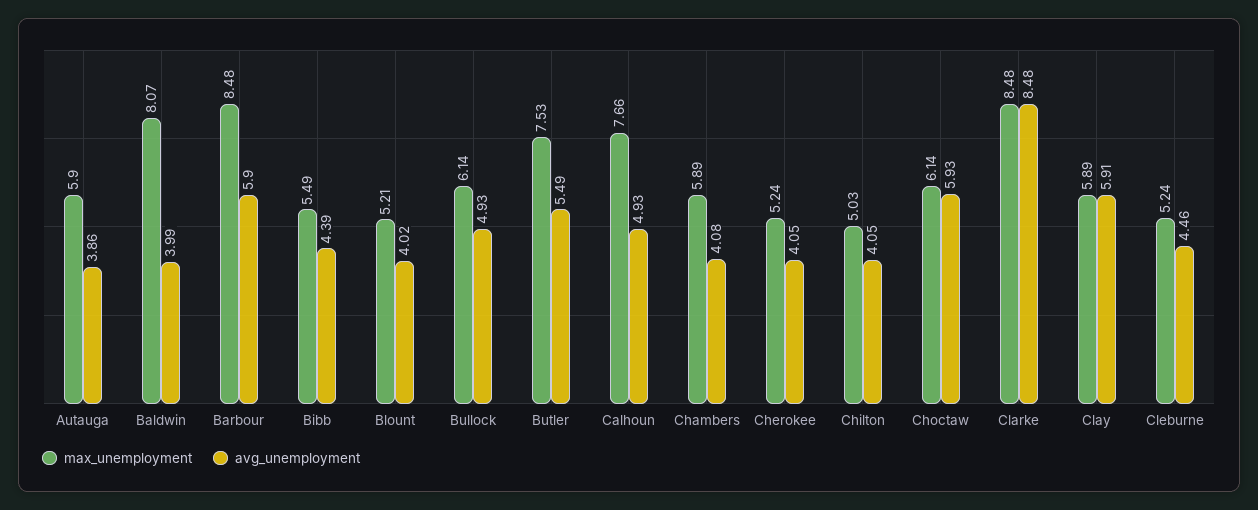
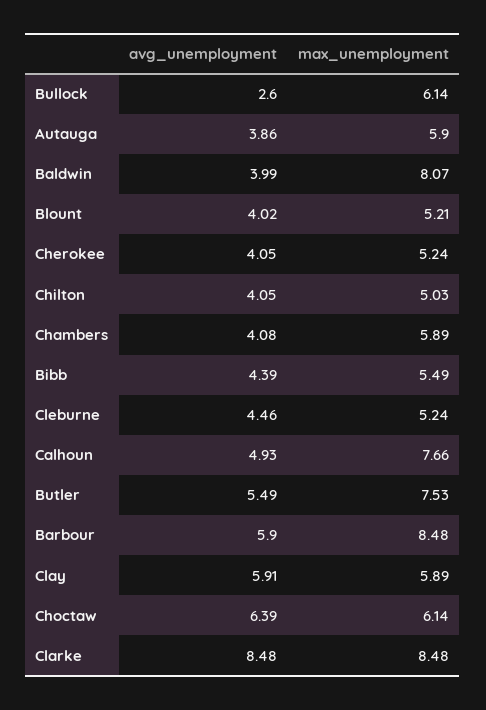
  {
    "max_unemployment": {
      "Autauga": 5.9,
      "Baldwin": 8.07,
      "Barbour": 8.48,
      "Bibb": 5.49,
      "Blount": 5.21,
      "Bullock": 6.14,
      "Butler": 7.53,
      "Calhoun": 7.66,
      "Chambers": 5.89,
      "Cherokee": 5.24,
      "Chilton": 5.03,
      "Choctaw": 6.14,
      "Clarke": 8.48,
      "Clay": 5.89,
      "Cleburne": 5.24
    },
    "avg_unemployment": {
      "Autauga": 3.86,
      "Baldwin": 3.99,
      "Barbour": 5.9,
      "Bibb": 4.39,
      "Blount": 4.02,
-     "Bullock": 4.93,
+     "Bullock": 2.6,
      "Butler": 5.49,
      "Calhoun": 4.93,
      "Chambers": 4.08,
      "Cherokee": 4.05,
      "Chilton": 4.05,
-     "Choctaw": 5.93,
+     "Choctaw": 6.39,
      "Clarke": 8.48,
      "Clay": 5.91,
      "Cleburne": 4.46
    }
  }

